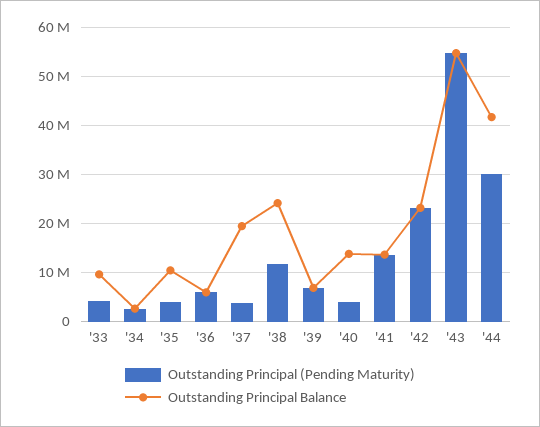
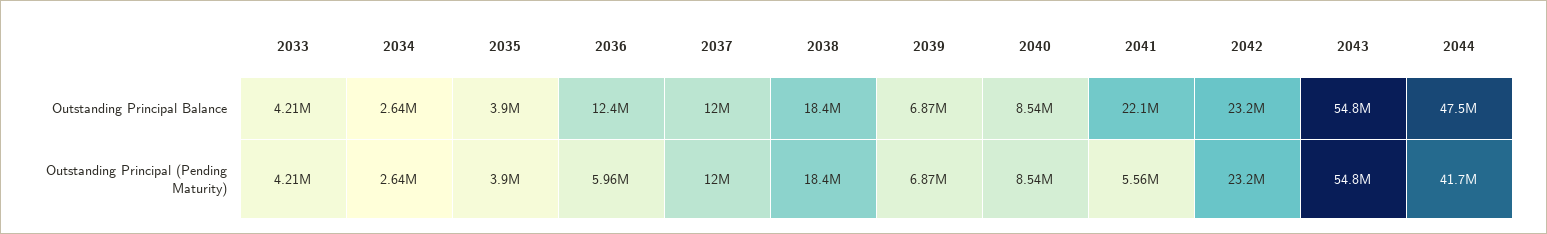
  {
    "Outstanding Principal (Pending Maturity)": {
      "'33": 4210000,
      "'34": 2640000,
      "'35": 3900000,
      "'36": 5960000,
-     "'37": 4000000,
+     "'37": 12000000,
-     "'38": 12000000,
+     "'38": 18400000,
      "'39": 6870000,
-     "'40": 4000000,
+     "'40": 8540000,
-     "'41": 14000000,
+     "'41": 5560000,
      "'42": 23200000,
      "'43": 54800000,
-     "'44": 30000000
+     "'44": 41700000
    },
    "Outstanding Principal Balance": {
-     "'33": 10000000,
+     "'33": 4210000,
      "'34": 2640000,
-     "'35": 10000000,
+     "'35": 3900000,
-     "'36": 6000000,
+     "'36": 12400000,
-     "'37": 20000000,
+     "'37": 12000000,
-     "'38": 24000000,
+     "'38": 18400000,
      "'39": 6870000,
-     "'40": 14000000,
+     "'40": 8540000,
-     "'41": 14000000,
+     "'41": 22100000,
      "'42": 23200000,
      "'43": 54800000,
-     "'44": 42000000
+     "'44": 47500000
    }
  }

